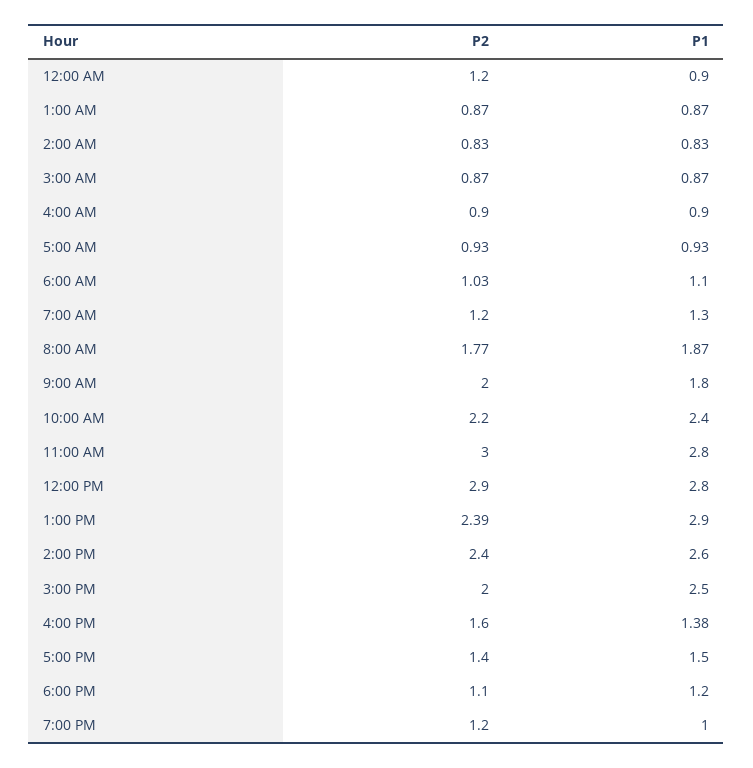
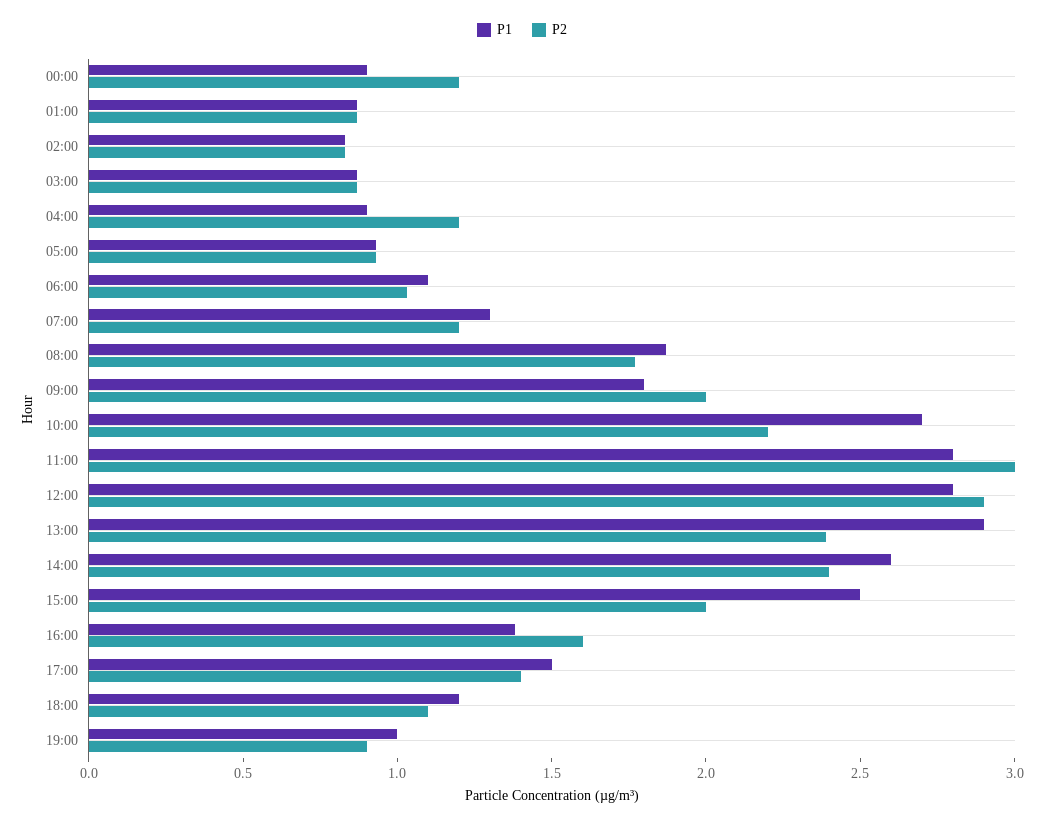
  {
    "P2": {
      "12:00 AM": 1.2,
      "1:00 AM": 0.87,
      "2:00 AM": 0.83,
      "3:00 AM": 0.87,
-     "4:00 AM": 0.9,
+     "4:00 AM": 1.2,
      "5:00 AM": 0.93,
      "6:00 AM": 1.03,
      "7:00 AM": 1.2,
      "8:00 AM": 1.77,
      "9:00 AM": 2,
      "10:00 AM": 2.2,
      "11:00 AM": 3,
      "12:00 PM": 2.9,
      "1:00 PM": 2.39,
      "2:00 PM": 2.4,
      "3:00 PM": 2,
      "4:00 PM": 1.6,
      "5:00 PM": 1.4,
      "6:00 PM": 1.1,
-     "7:00 PM": 1.2
+     "7:00 PM": 0.9
    },
    "P1": {
      "12:00 AM": 0.9,
      "1:00 AM": 0.87,
      "2:00 AM": 0.83,
      "3:00 AM": 0.87,
      "4:00 AM": 0.9,
      "5:00 AM": 0.93,
      "6:00 AM": 1.1,
      "7:00 AM": 1.3,
      "8:00 AM": 1.87,
      "9:00 AM": 1.8,
-     "10:00 AM": 2.4,
+     "10:00 AM": 2.7,
      "11:00 AM": 2.8,
      "12:00 PM": 2.8,
      "1:00 PM": 2.9,
      "2:00 PM": 2.6,
      "3:00 PM": 2.5,
      "4:00 PM": 1.38,
      "5:00 PM": 1.5,
      "6:00 PM": 1.2,
      "7:00 PM": 1
    }
  }

